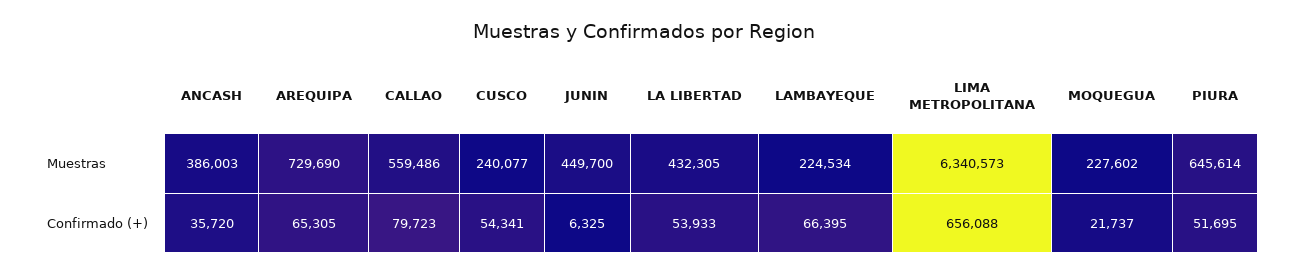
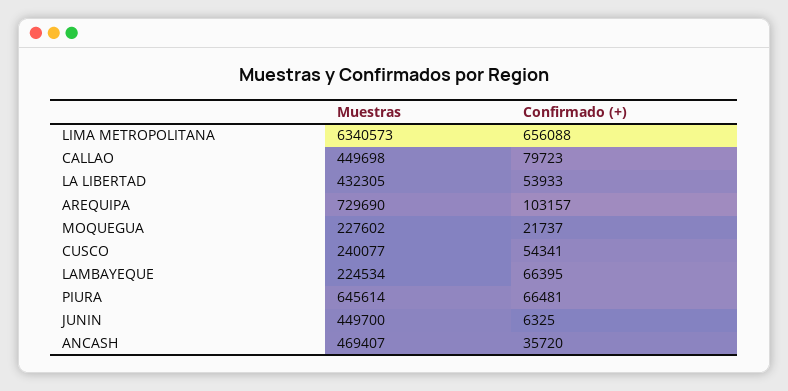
  {
    "ANCASH": {
-     "Muestras": 386003,
+     "Muestras": 469407,
      "Confirmado (+)": 35720
    },
    "AREQUIPA": {
      "Muestras": 729690,
-     "Confirmado (+)": 65305
+     "Confirmado (+)": 103157
    },
    "CALLAO": {
-     "Muestras": 559486,
+     "Muestras": 449698,
      "Confirmado (+)": 79723
    },
    "CUSCO": {
      "Muestras": 240077,
      "Confirmado (+)": 54341
    },
    "JUNIN": {
      "Muestras": 449700,
      "Confirmado (+)": 6325
    },
    "LA LIBERTAD": {
      "Muestras": 432305,
      "Confirmado (+)": 53933
    },
    "LAMBAYEQUE": {
      "Muestras": 224534,
      "Confirmado (+)": 66395
    },
    "LIMA METROPOLITANA": {
      "Muestras": 6340573,
      "Confirmado (+)": 656088
    },
    "MOQUEGUA": {
      "Muestras": 227602,
      "Confirmado (+)": 21737
    },
    "PIURA": {
      "Muestras": 645614,
-     "Confirmado (+)": 51695
+     "Confirmado (+)": 66481
    }
  }

